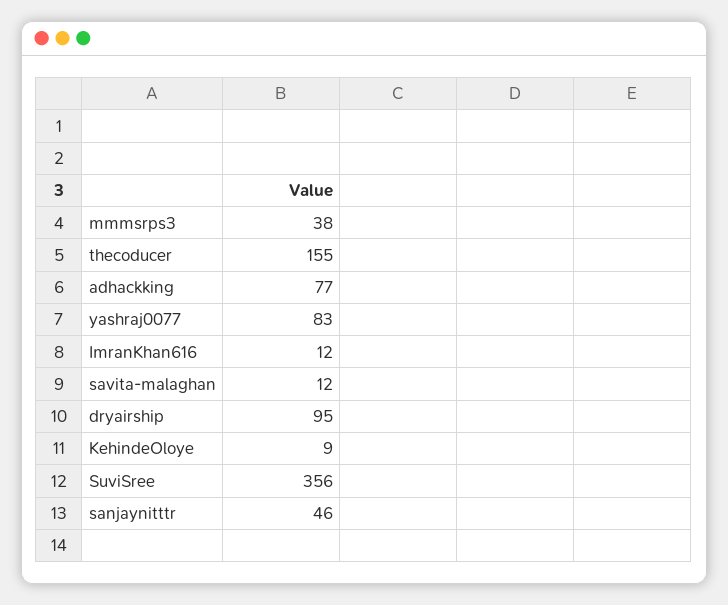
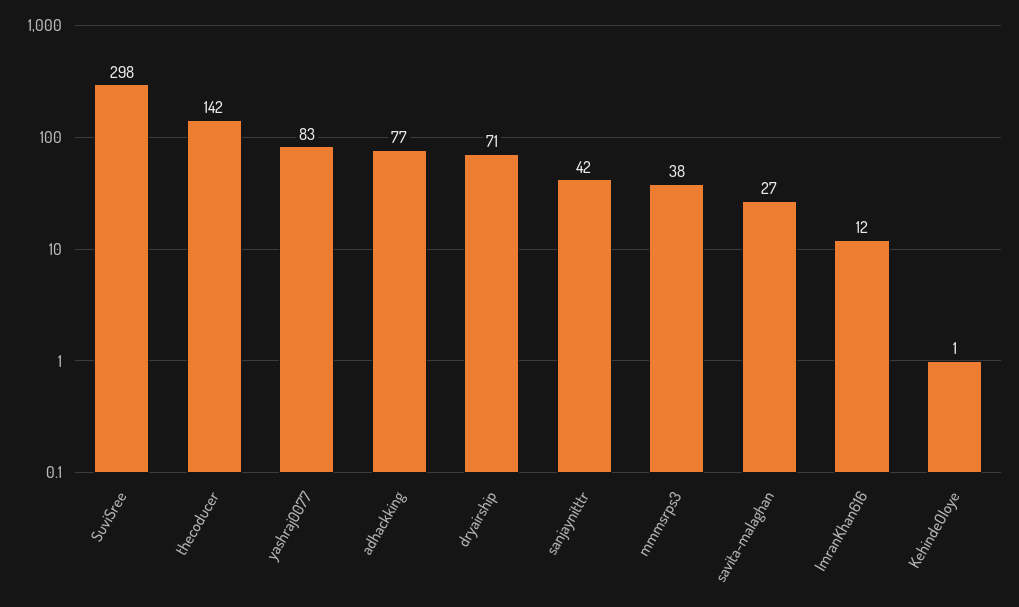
  {
    "mmmsrps3": 38,
-   "thecoducer": 155,
+   "thecoducer": 142,
    "adhackking": 77,
    "yashraj0077": 83,
    "ImranKhan616": 12,
-   "savita-malaghan": 12,
+   "savita-malaghan": 27,
-   "dryairship": 95,
+   "dryairship": 71,
-   "KehindeOloye": 9,
+   "KehindeOloye": 1,
-   "SuviSree": 356,
+   "SuviSree": 298,
-   "sanjaynitttr": 46
+   "sanjaynitttr": 42
  }

